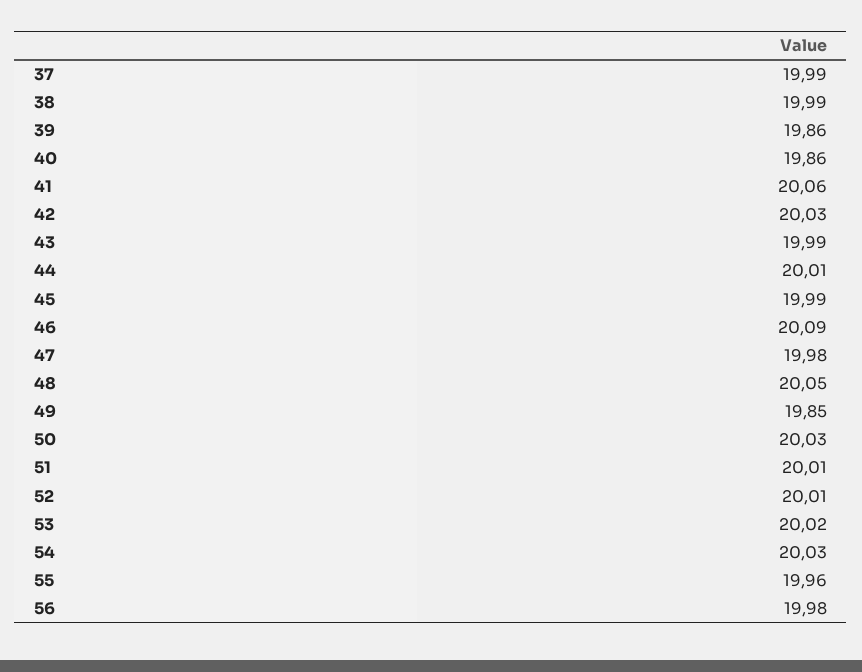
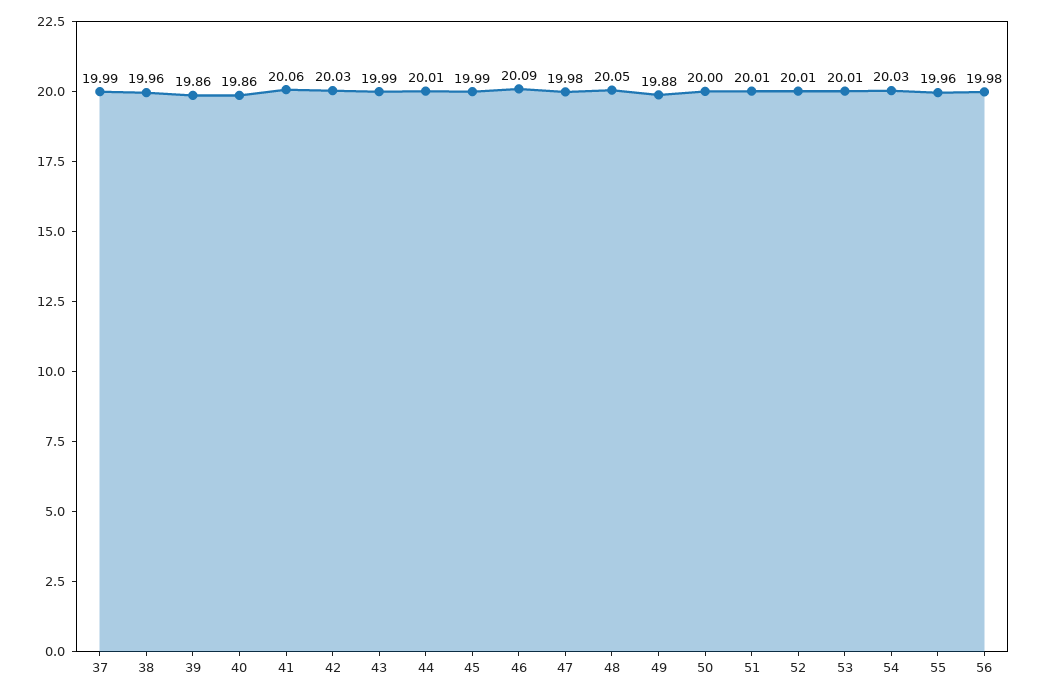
  {
    "37": 19.99,
-   "38": 19.99,
+   "38": 19.96,
    "39": 19.86,
    "40": 19.86,
    "41": 20.06,
    "42": 20.03,
    "43": 19.99,
    "44": 20.01,
    "45": 19.99,
    "46": 20.09,
    "47": 19.98,
    "48": 20.05,
-   "49": 19.85,
+   "49": 19.88,
-   "50": 20.03,
+   "50": 20,
    "51": 20.01,
    "52": 20.01,
-   "53": 20.02,
+   "53": 20.01,
    "54": 20.03,
    "55": 19.96,
    "56": 19.98
  }

